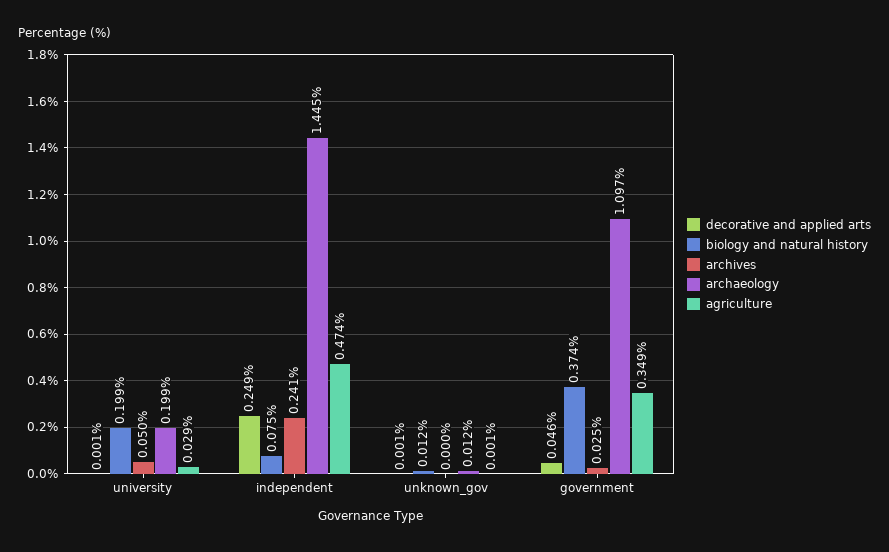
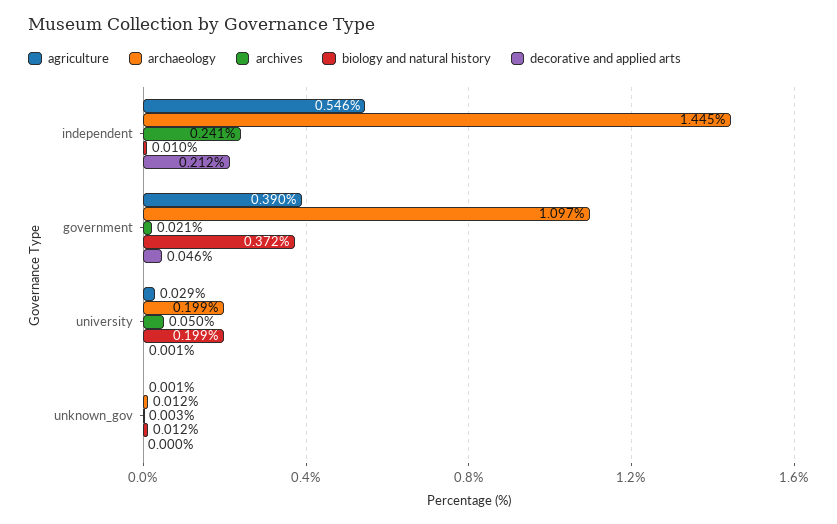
  {
    "decorative and applied arts": {
      "university": 0.001,
-     "independent": 0.249,
+     "independent": 0.212,
-     "unknown_gov": 0.001,
+     "unknown_gov": 0,
      "government": 0.046
    },
    "biology and natural history": {
      "university": 0.199,
-     "independent": 0.075,
+     "independent": 0.01,
      "unknown_gov": 0.012,
-     "government": 0.374
+     "government": 0.372
    },
    "archives": {
      "university": 0.05,
      "independent": 0.241,
-     "unknown_gov": 0,
+     "unknown_gov": 0.003,
-     "government": 0.025
+     "government": 0.021
    },
    "archaeology": {
      "university": 0.199,
      "independent": 1.445,
      "unknown_gov": 0.012,
      "government": 1.097
    },
    "agriculture": {
      "university": 0.029,
-     "independent": 0.474,
+     "independent": 0.546,
      "unknown_gov": 0.001,
-     "government": 0.349
+     "government": 0.39
    }
  }

